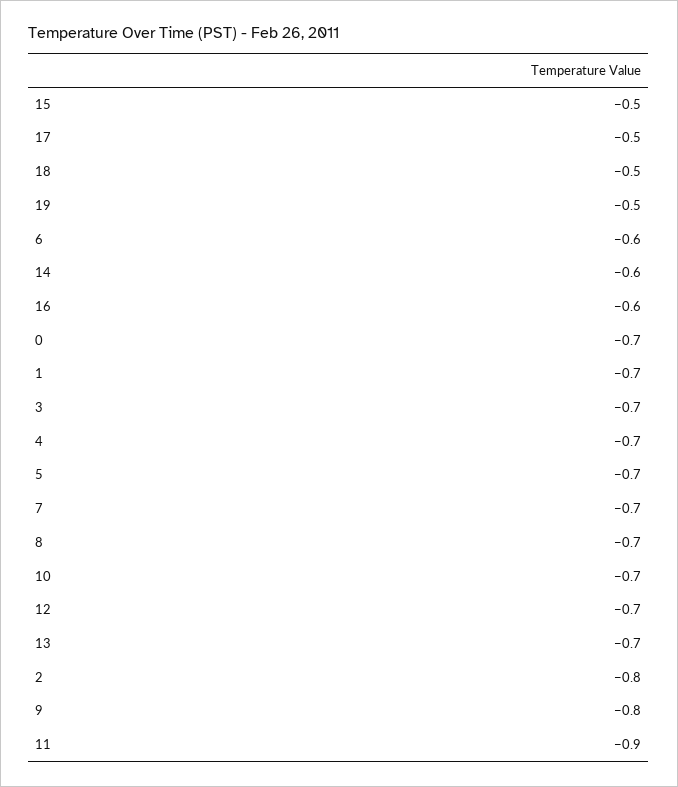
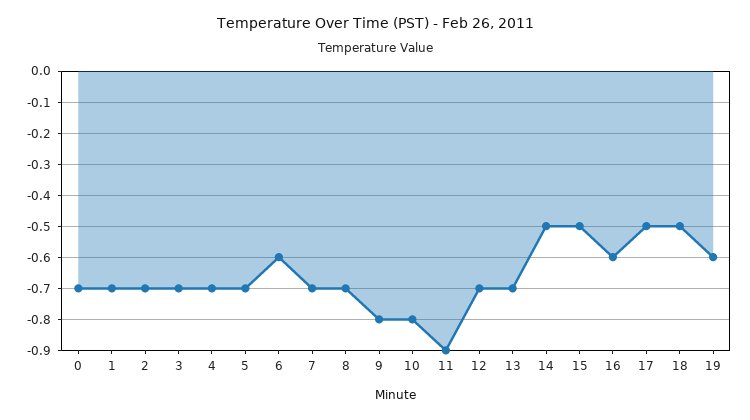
  {
    "15": -0.5,
    "17": -0.5,
    "18": -0.5,
-   "19": -0.5,
+   "19": -0.6,
    "6": -0.6,
-   "14": -0.6,
+   "14": -0.5,
    "16": -0.6,
    "0": -0.7,
    "1": -0.7,
    "3": -0.7,
    "4": -0.7,
    "5": -0.7,
    "7": -0.7,
    "8": -0.7,
-   "10": -0.7,
+   "10": -0.8,
    "12": -0.7,
    "13": -0.7,
-   "2": -0.8,
+   "2": -0.7,
    "9": -0.8,
    "11": -0.9
  }

